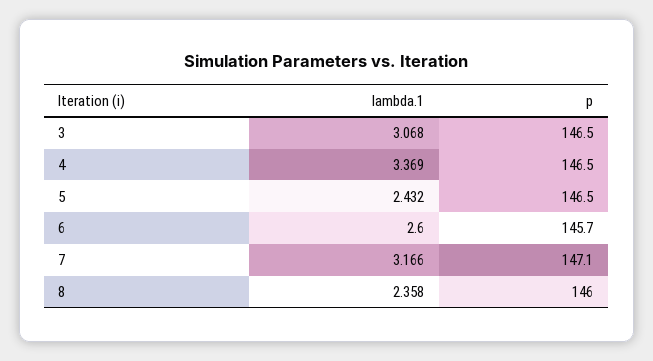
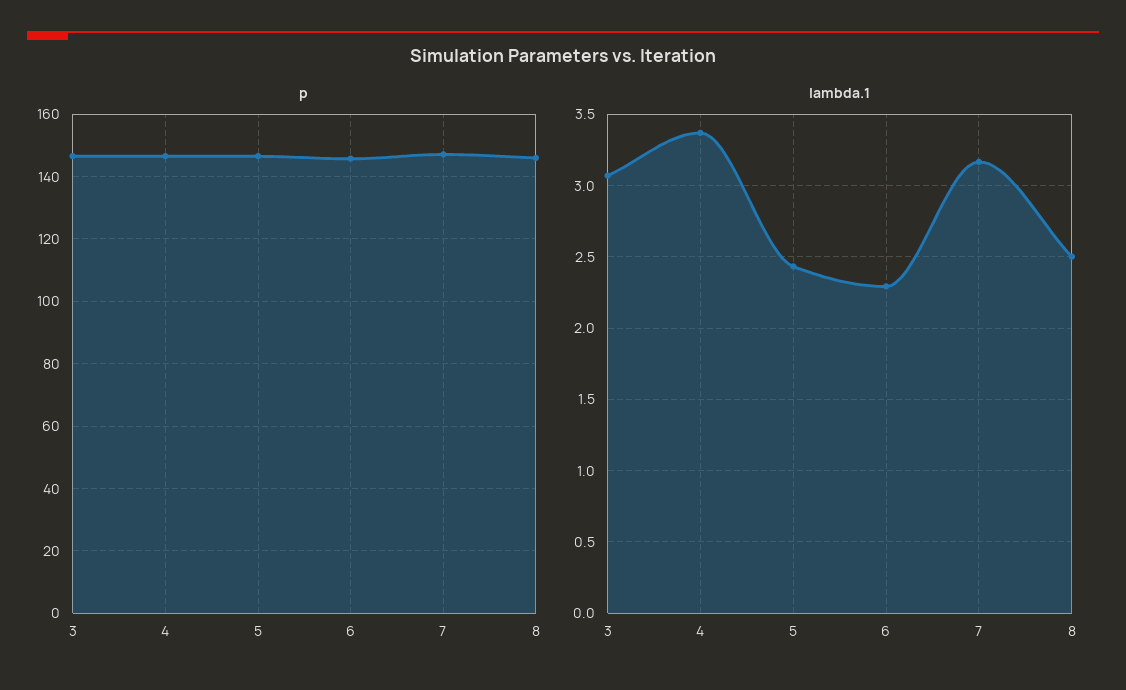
  {
    "lambda.1": {
      "3": 3.068,
      "4": 3.369,
      "5": 2.432,
-     "6": 2.6,
+     "6": 2.3,
      "7": 3.166,
-     "8": 2.358
+     "8": 2.5
    },
    "p": {
      "3": 146.5,
      "4": 146.5,
      "5": 146.5,
      "6": 145.7,
      "7": 147.1,
      "8": 146
    }
  }

